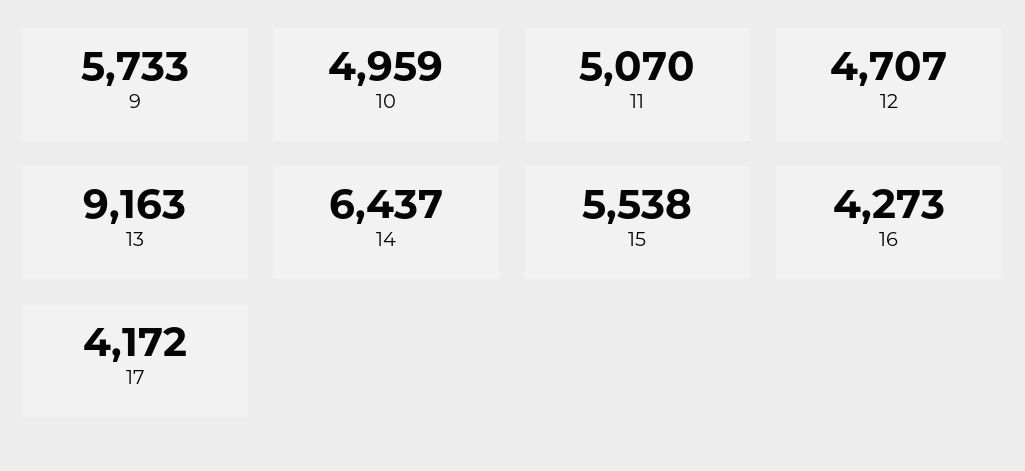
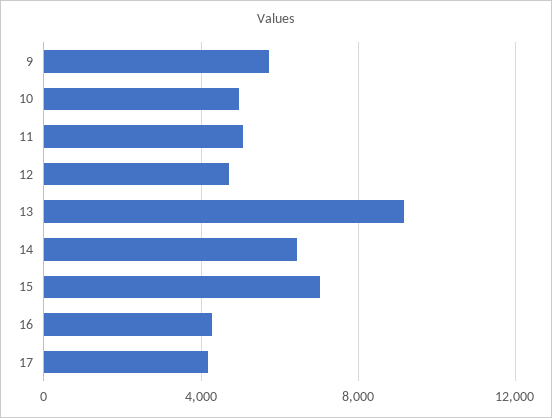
  {
    "9": 5733,
    "10": 4959,
    "11": 5070,
    "12": 4707,
    "13": 9163,
    "14": 6437,
-   "15": 5538,
+   "15": 7000,
    "16": 4273,
    "17": 4172
  }

